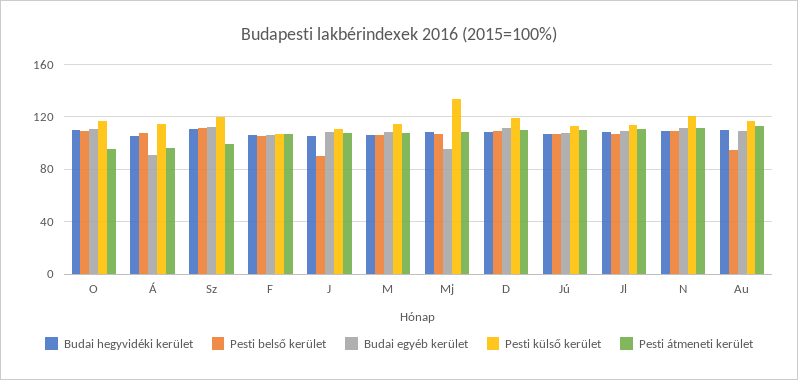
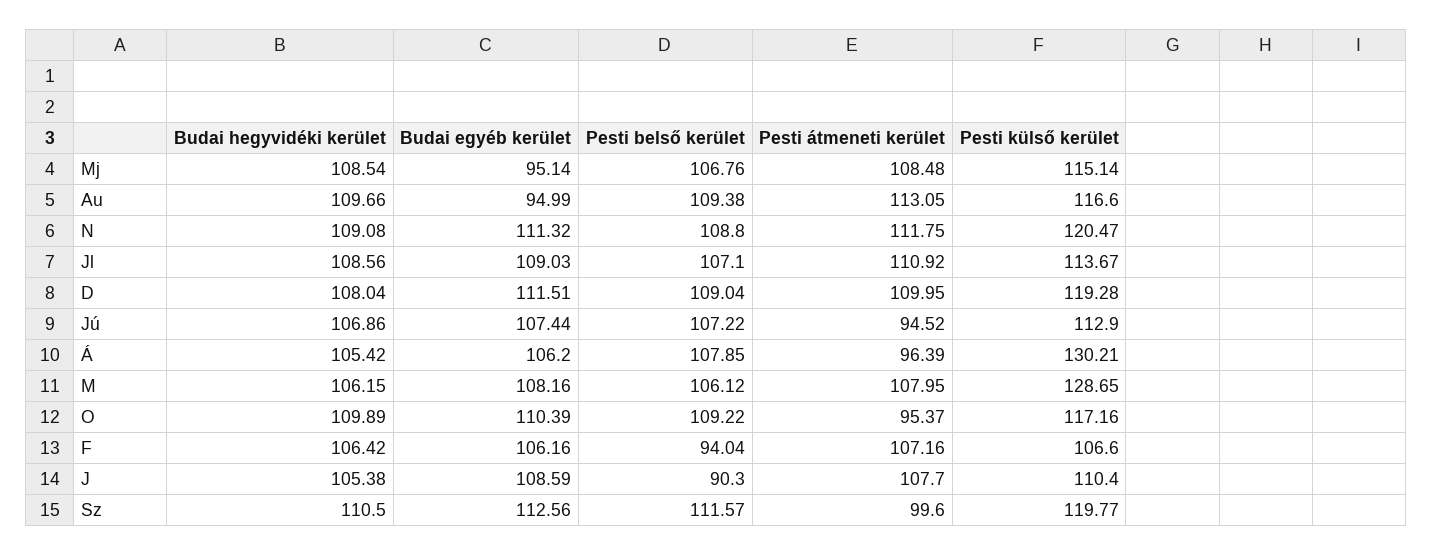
  {
    "Budai hegyvidéki kerület": {
      "O": 109.89,
      "Á": 105.42,
      "Sz": 110.5,
      "F": 106.42,
      "J": 105.38,
      "M": 106.15,
      "Mj": 108.54,
      "D": 108.04,
      "Jú": 106.86,
      "Jl": 108.56,
      "N": 109.08,
      "Au": 109.66
    },
    "Pesti belső kerület": {
      "O": 109.22,
      "Á": 107.85,
      "Sz": 111.57,
-     "F": 105,
+     "F": 94.04,
      "J": 90.3,
      "M": 106.12,
      "Mj": 106.76,
      "D": 109.04,
      "Jú": 107.22,
      "Jl": 107.1,
      "N": 108.8,
-     "Au": 95
+     "Au": 109.38
    },
    "Budai egyéb kerület": {
      "O": 110.39,
-     "Á": 90,
+     "Á": 106.2,
      "Sz": 112.56,
      "F": 106.16,
      "J": 108.59,
      "M": 108.16,
      "Mj": 95.14,
      "D": 111.51,
      "Jú": 107.44,
      "Jl": 109.03,
      "N": 111.32,
-     "Au": 110
+     "Au": 94.99
    },
    "Pesti külső kerület": {
      "O": 117.16,
-     "Á": 115,
+     "Á": 130.21,
      "Sz": 119.77,
      "F": 106.6,
      "J": 110.4,
-     "M": 115,
+     "M": 128.65,
-     "Mj": 135,
+     "Mj": 115.14,
      "D": 119.28,
      "Jú": 112.9,
      "Jl": 113.67,
      "N": 120.47,
      "Au": 116.6
    },
    "Pesti átmeneti kerület": {
      "O": 95.37,
      "Á": 96.39,
      "Sz": 99.6,
      "F": 107.16,
      "J": 107.7,
      "M": 107.95,
      "Mj": 108.48,
      "D": 109.95,
-     "Jú": 110,
+     "Jú": 94.52,
      "Jl": 110.92,
      "N": 111.75,
      "Au": 113.05
    }
  }

